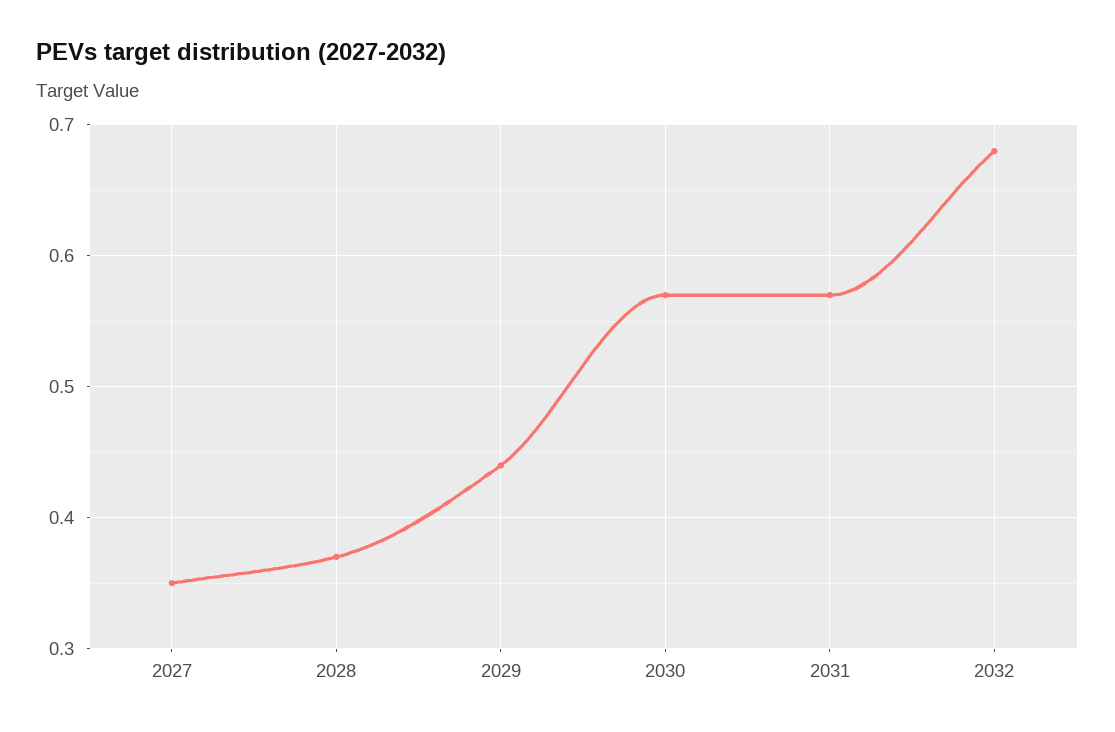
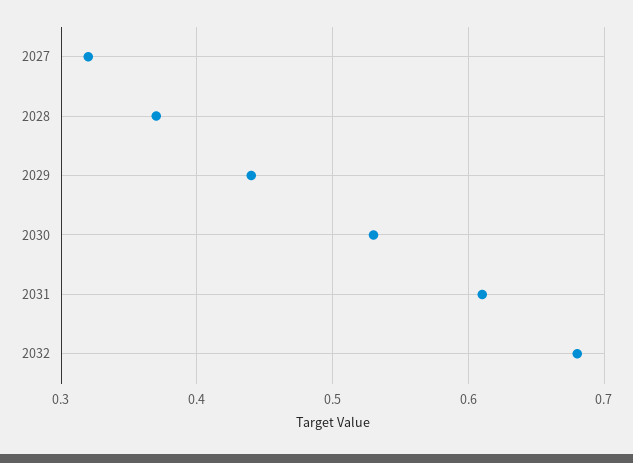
  {
-   "2027": 0.35,
+   "2027": 0.32,
    "2028": 0.37,
    "2029": 0.44,
-   "2030": 0.57,
+   "2030": 0.53,
-   "2031": 0.57,
+   "2031": 0.61,
    "2032": 0.68
  }

